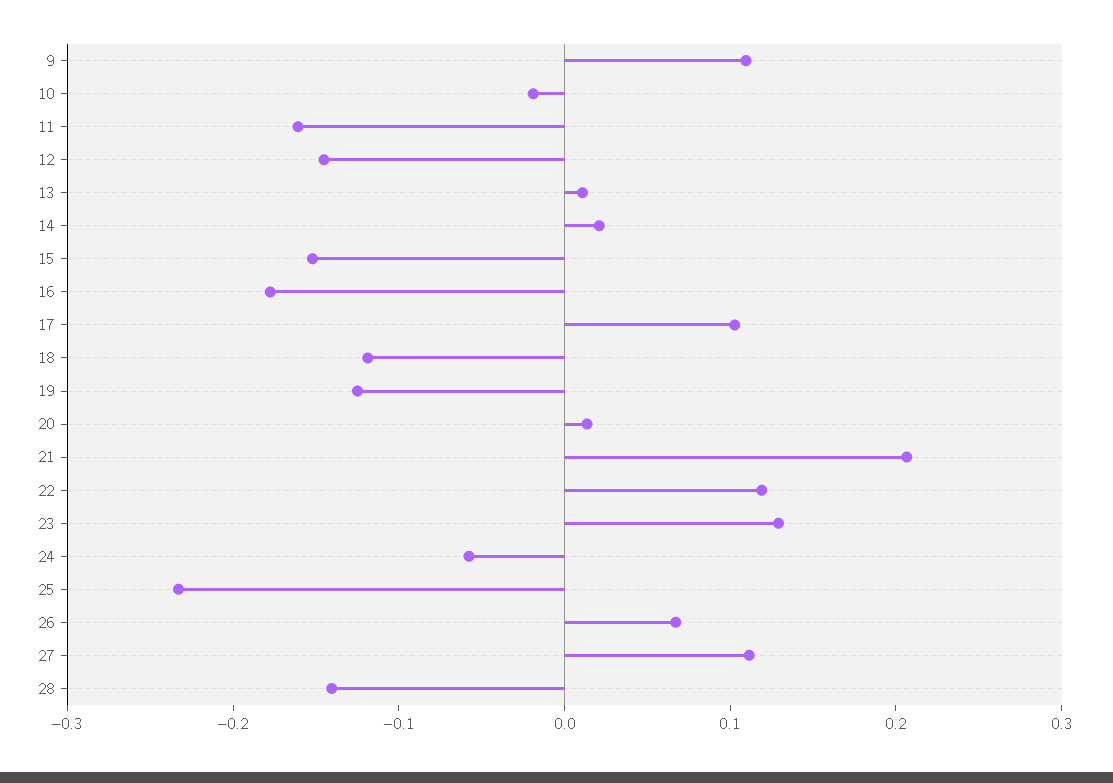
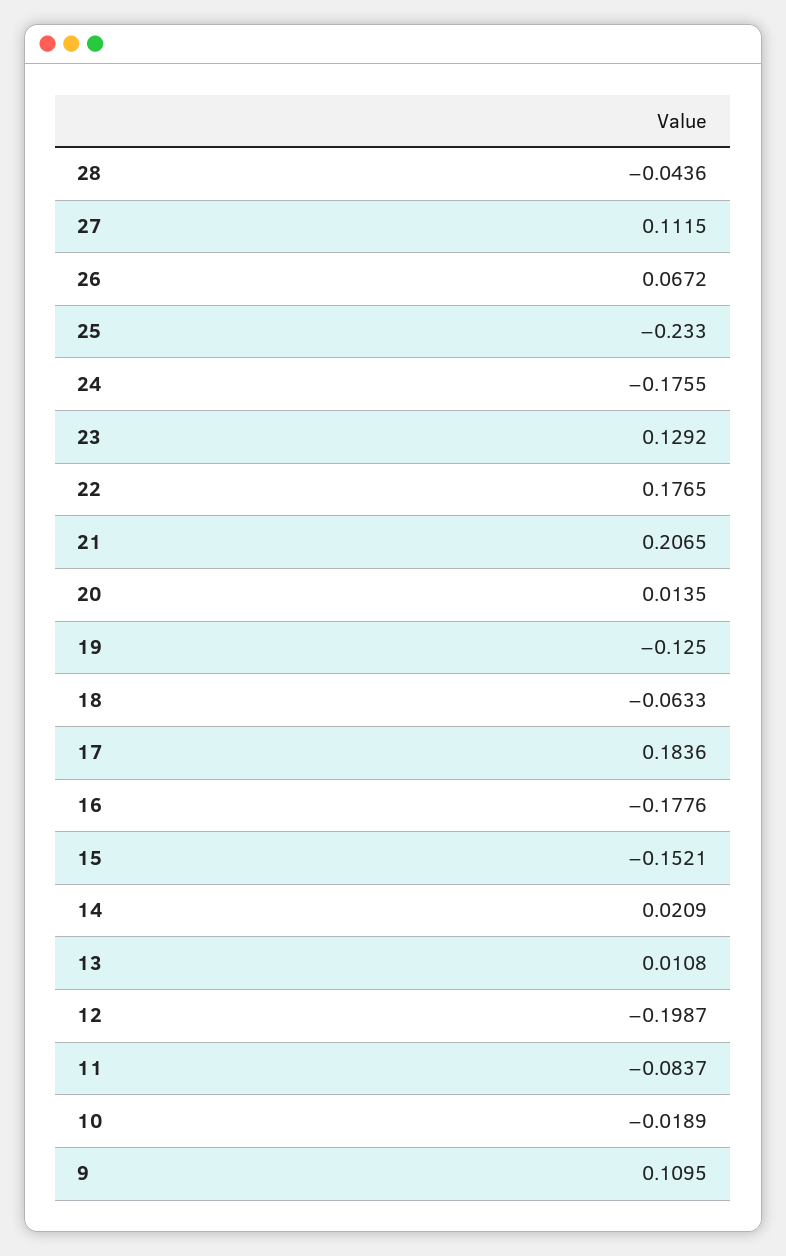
  {
    "9": 0.1095,
    "10": -0.0189,
-   "11": -0.16,
+   "11": -0.0837,
-   "12": -0.14,
+   "12": -0.1987,
    "13": 0.0108,
    "14": 0.0209,
    "15": -0.1521,
    "16": -0.1776,
-   "17": 0.1,
+   "17": 0.1836,
-   "18": -0.12,
+   "18": -0.0633,
    "19": -0.125,
    "20": 0.0135,
    "21": 0.2065,
-   "22": 0.12,
+   "22": 0.1765,
    "23": 0.1292,
-   "24": -0.06,
+   "24": -0.1755,
    "25": -0.233,
    "26": 0.0672,
    "27": 0.1115,
-   "28": -0.14
+   "28": -0.0436
  }

